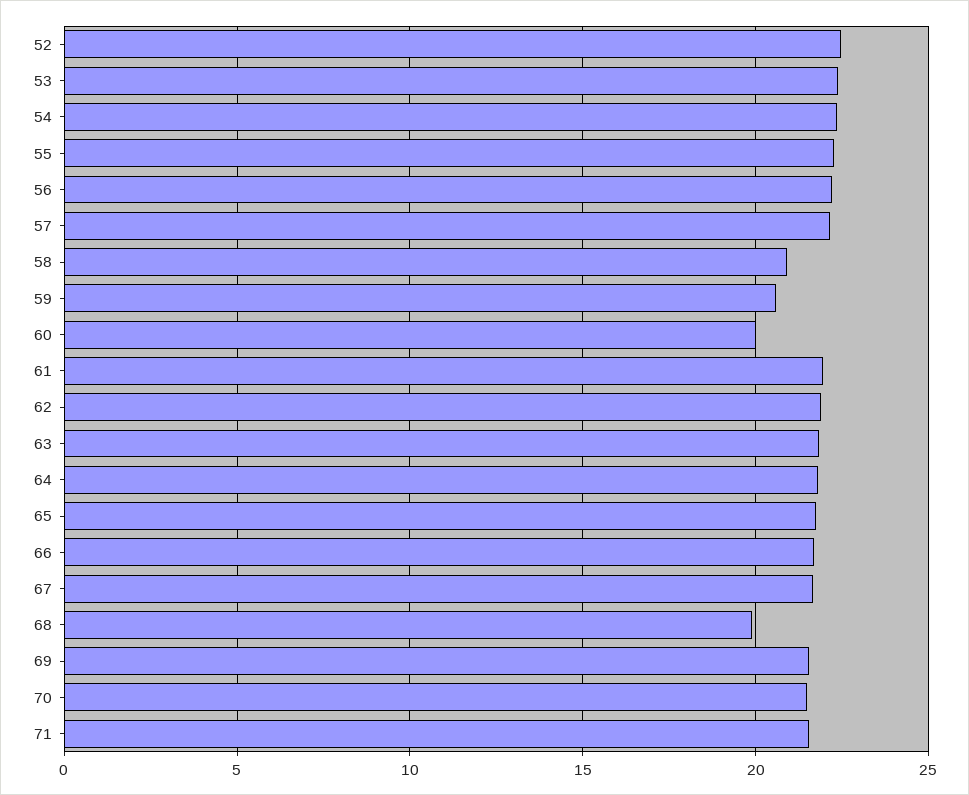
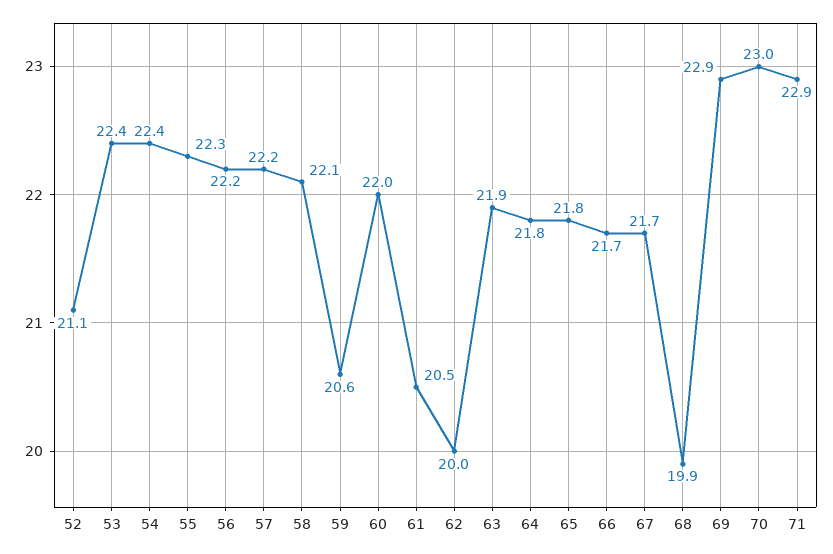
  {
-   "52": 22.5,
+   "52": 21.1,
    "53": 22.4,
    "54": 22.4,
    "55": 22.3,
    "56": 22.2,
    "57": 22.2,
-   "58": 21,
+   "58": 22.1,
    "59": 20.6,
-   "60": 20,
+   "60": 22,
-   "61": 22,
+   "61": 20.5,
-   "62": 22,
+   "62": 20,
    "63": 21.9,
    "64": 21.8,
    "65": 21.8,
    "66": 21.7,
    "67": 21.7,
    "68": 19.9,
-   "69": 21.5,
+   "69": 22.9,
-   "70": 21.5,
+   "70": 23,
-   "71": 21.5
+   "71": 22.9
  }

